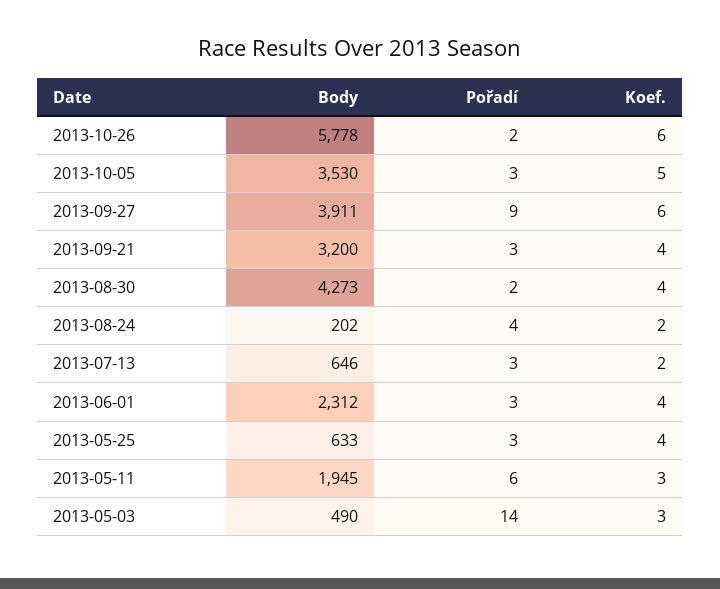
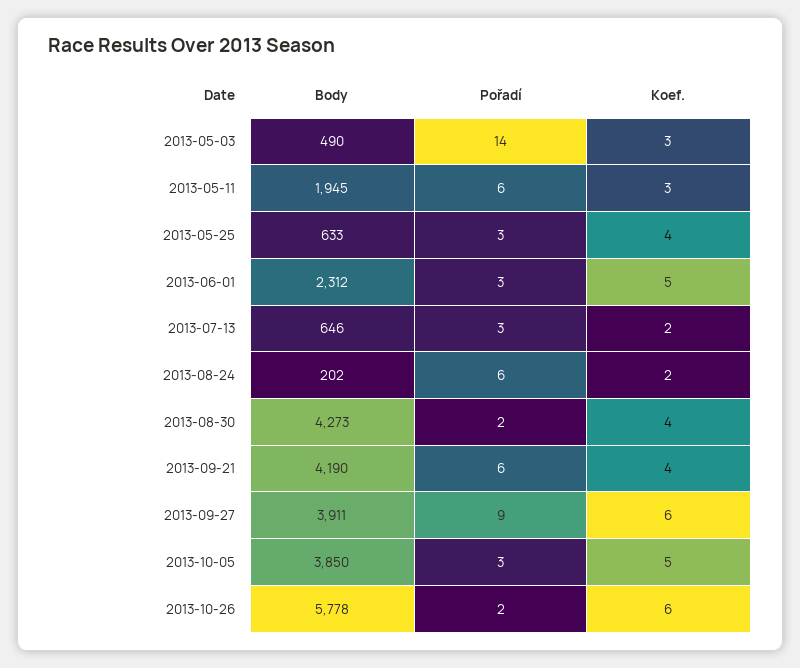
  {
    "Body": {
      "2013-10-26": 5778,
-     "2013-10-05": 3530,
+     "2013-10-05": 3850,
      "2013-09-27": 3911,
-     "2013-09-21": 3200,
+     "2013-09-21": 4190,
      "2013-08-30": 4273,
      "2013-08-24": 202,
      "2013-07-13": 646,
      "2013-06-01": 2312,
      "2013-05-25": 633,
      "2013-05-11": 1945,
      "2013-05-03": 490
    },
    "Pořadí": {
      "2013-10-26": 2,
      "2013-10-05": 3,
      "2013-09-27": 9,
-     "2013-09-21": 3,
+     "2013-09-21": 6,
      "2013-08-30": 2,
-     "2013-08-24": 4,
+     "2013-08-24": 6,
      "2013-07-13": 3,
      "2013-06-01": 3,
      "2013-05-25": 3,
      "2013-05-11": 6,
      "2013-05-03": 14
    },
    "Koef.": {
      "2013-10-26": 6,
      "2013-10-05": 5,
      "2013-09-27": 6,
      "2013-09-21": 4,
      "2013-08-30": 4,
      "2013-08-24": 2,
      "2013-07-13": 2,
-     "2013-06-01": 4,
+     "2013-06-01": 5,
      "2013-05-25": 4,
      "2013-05-11": 3,
      "2013-05-03": 3
    }
  }

